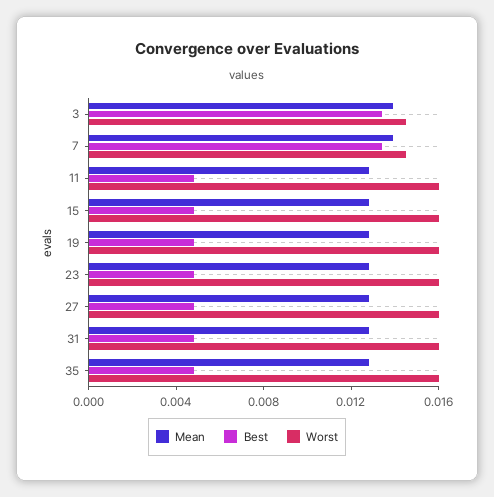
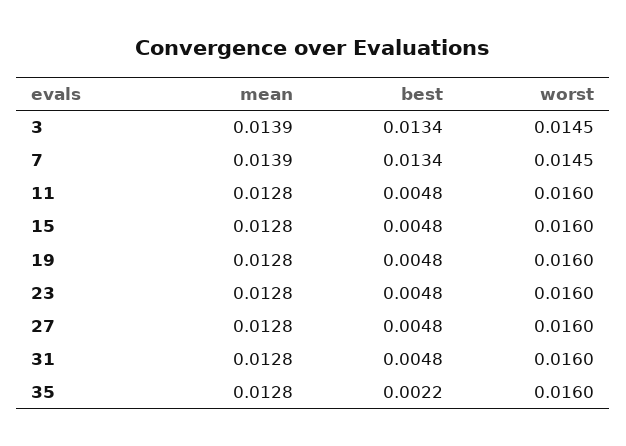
  {
    "Mean": {
      "3": 0.0139,
      "7": 0.0139,
      "11": 0.0128,
      "15": 0.0128,
      "19": 0.0128,
      "23": 0.0128,
      "27": 0.0128,
      "31": 0.0128,
      "35": 0.0128
    },
    "Best": {
      "3": 0.0134,
      "7": 0.0134,
      "11": 0.0048,
      "15": 0.0048,
      "19": 0.0048,
      "23": 0.0048,
      "27": 0.0048,
      "31": 0.0048,
-     "35": 0.005
+     "35": 0.0022
    },
    "Worst": {
      "3": 0.0145,
      "7": 0.0145,
      "11": 0.016,
      "15": 0.016,
      "19": 0.016,
      "23": 0.016,
      "27": 0.016,
      "31": 0.016,
      "35": 0.016
    }
  }

